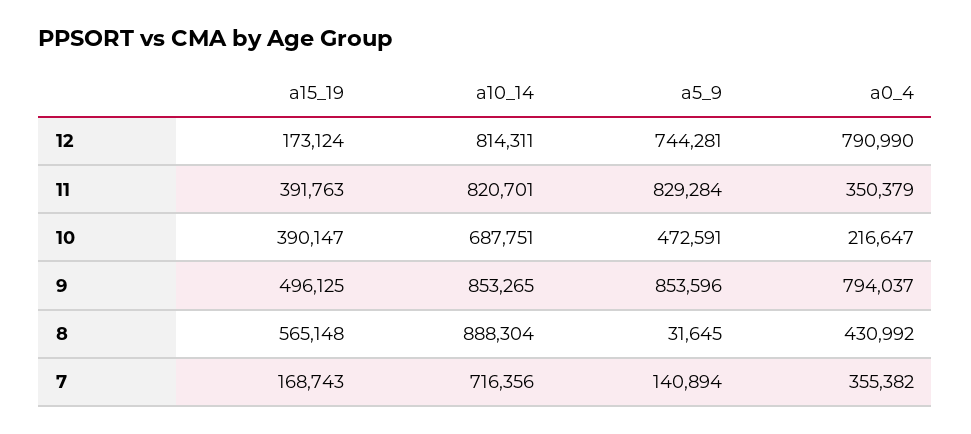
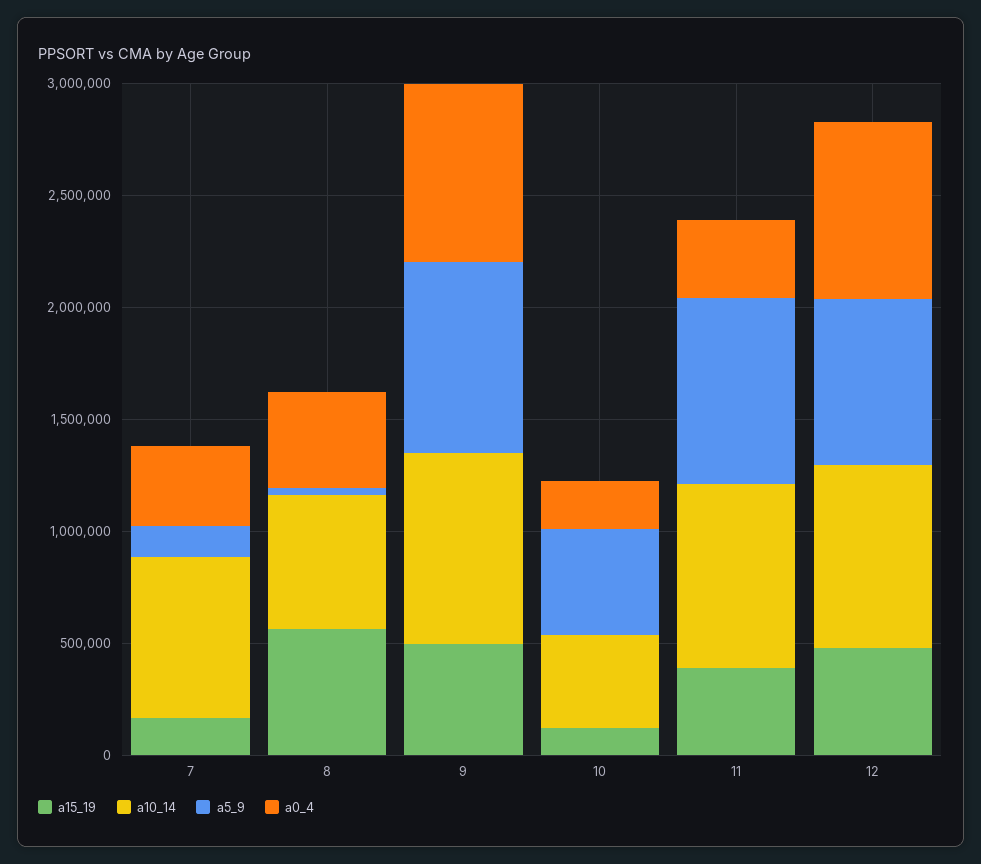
  {
    "a15_19": {
-     "12": 173124,
+     "12": 500000,
      "11": 391763,
-     "10": 390147,
+     "10": 100000,
      "9": 496125,
      "8": 565148,
      "7": 168743
    },
    "a10_14": {
      "12": 814311,
      "11": 820701,
-     "10": 687751,
+     "10": 400000,
      "9": 853265,
-     "8": 888304,
+     "8": 600000,
      "7": 716356
    },
    "a5_9": {
      "12": 744281,
      "11": 829284,
      "10": 472591,
      "9": 853596,
      "8": 31645,
      "7": 140894
    },
    "a0_4": {
      "12": 790990,
      "11": 350379,
      "10": 216647,
      "9": 794037,
      "8": 430992,
      "7": 355382
    }
  }

